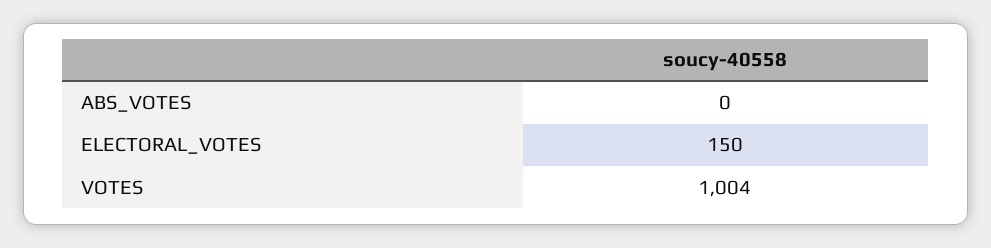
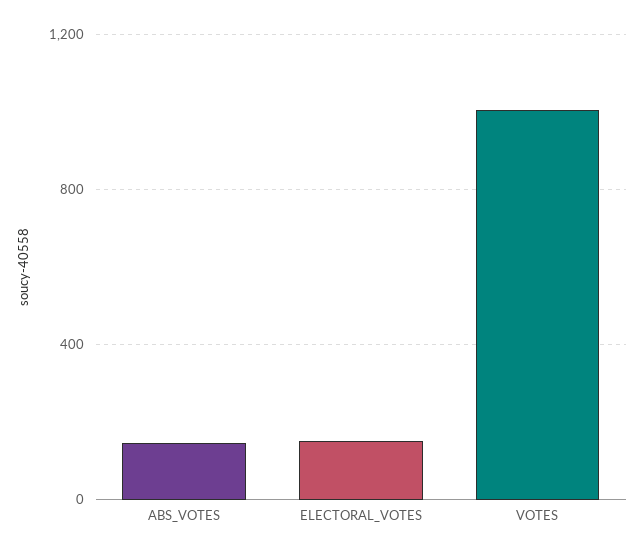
  {
-   "ABS_VOTES": 0,
+   "ABS_VOTES": 150,
    "ELECTORAL_VOTES": 150,
    "VOTES": 1004
  }

